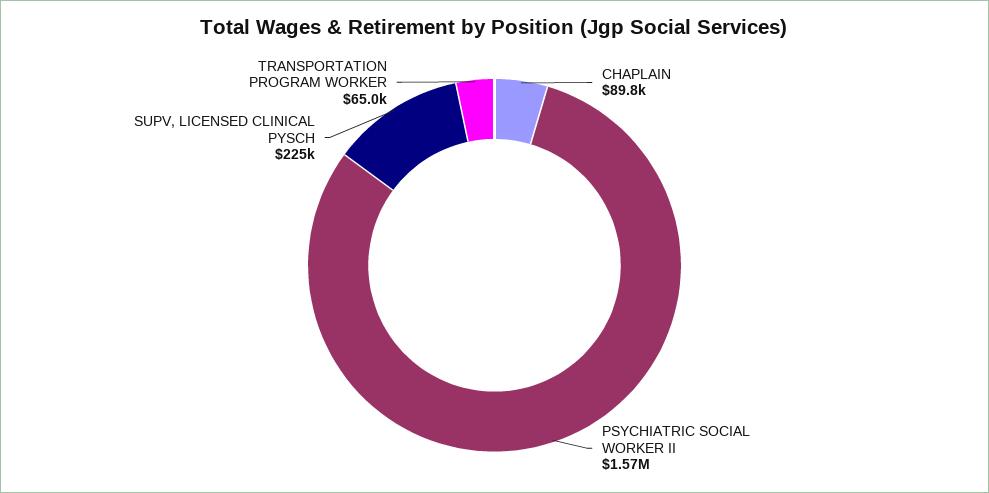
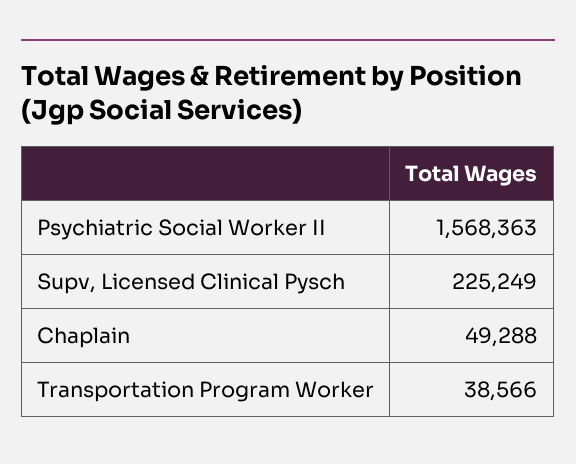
  {
-   "CHAPLAIN": 89800,
+   "CHAPLAIN": 49288,
    "PSYCHIATRIC SOCIAL WORKER II": 1568363,
    "SUPV, LICENSED CLINICAL PYSCH": 225249,
-   "TRANSPORTATION PROGRAM WORKER": 65000
+   "TRANSPORTATION PROGRAM WORKER": 38566
  }

